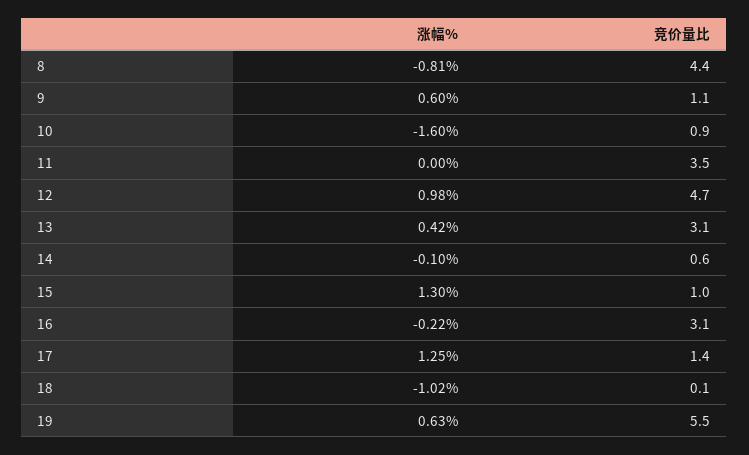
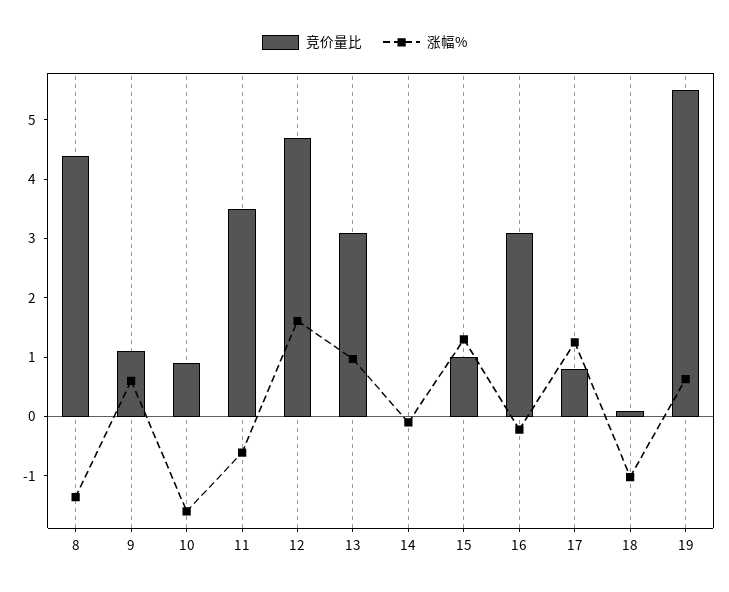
  {
    "涨幅%": {
-     "8": -0.81,
+     "8": -1.4,
      "9": 0.6,
      "10": -1.6,
-     "11": 0,
+     "11": -0.6,
-     "12": 0.98,
+     "12": 1.6,
-     "13": 0.42,
+     "13": 1,
      "14": -0.1,
      "15": 1.3,
      "16": -0.22,
      "17": 1.25,
      "18": -1.02,
      "19": 0.63
    },
    "竞价量比": {
      "8": 4.4,
      "9": 1.1,
      "10": 0.9,
      "11": 3.5,
      "12": 4.7,
      "13": 3.1,
-     "14": 0.6,
+     "14": 0,
      "15": 1,
      "16": 3.1,
-     "17": 1.4,
+     "17": 0.8,
      "18": 0.1,
      "19": 5.5
    }
  }

